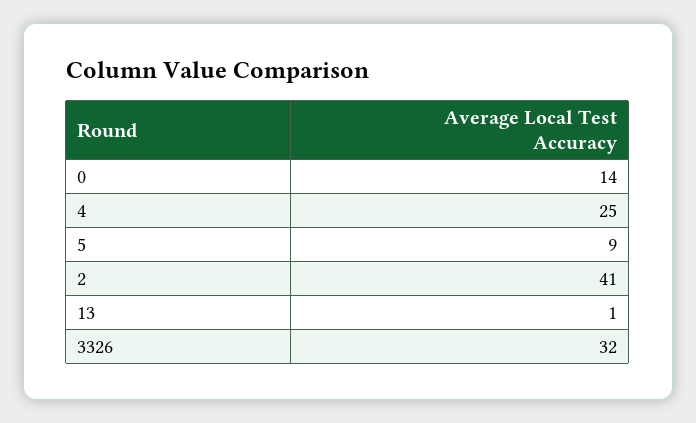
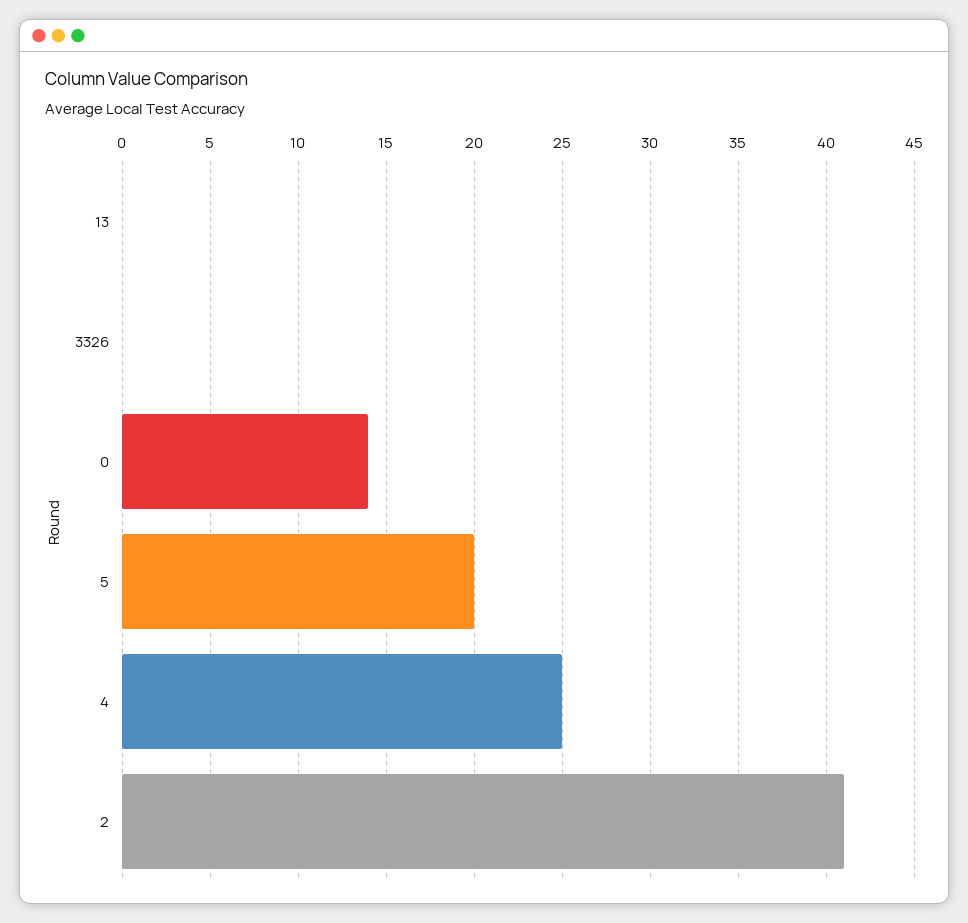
  {
    "0": 14,
    "4": 25,
-   "5": 9,
+   "5": 20,
    "2": 41,
-   "13": 1,
+   "13": 0,
-   "3326": 32
+   "3326": 0
  }

